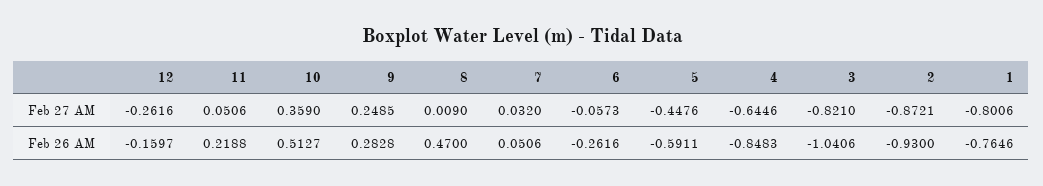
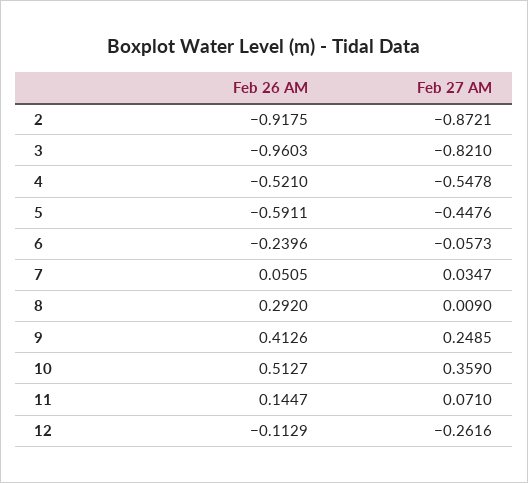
  {
    "12": {
      "Feb 27 AM": -0.2616,
-     "Feb 26 AM": -0.1597
+     "Feb 26 AM": -0.1129
    },
    "11": {
-     "Feb 27 AM": 0.0506,
+     "Feb 27 AM": 0.071,
-     "Feb 26 AM": 0.2188
+     "Feb 26 AM": 0.1447
    },
    "10": {
      "Feb 27 AM": 0.359,
      "Feb 26 AM": 0.5127
    },
    "9": {
      "Feb 27 AM": 0.2485,
-     "Feb 26 AM": 0.2828
+     "Feb 26 AM": 0.4126
    },
    "8": {
      "Feb 27 AM": 0.009,
-     "Feb 26 AM": 0.47
+     "Feb 26 AM": 0.292
    },
    "7": {
-     "Feb 27 AM": 0.032,
+     "Feb 27 AM": 0.0347,
-     "Feb 26 AM": 0.0506
+     "Feb 26 AM": 0.0505
    },
    "6": {
      "Feb 27 AM": -0.0573,
-     "Feb 26 AM": -0.2616
+     "Feb 26 AM": -0.2396
    },
    "5": {
      "Feb 27 AM": -0.4476,
      "Feb 26 AM": -0.5911
    },
    "4": {
-     "Feb 27 AM": -0.6446,
+     "Feb 27 AM": -0.5478,
-     "Feb 26 AM": -0.8483
+     "Feb 26 AM": -0.521
    },
    "3": {
      "Feb 27 AM": -0.821,
-     "Feb 26 AM": -1.0406
+     "Feb 26 AM": -0.9603
    },
    "2": {
      "Feb 27 AM": -0.8721,
-     "Feb 26 AM": -0.93
+     "Feb 26 AM": -0.9175
-   },
+   }
-   "1": {
-     "Feb 27 AM": -0.8006,
-     "Feb 26 AM": -0.7646
-   }
  }

